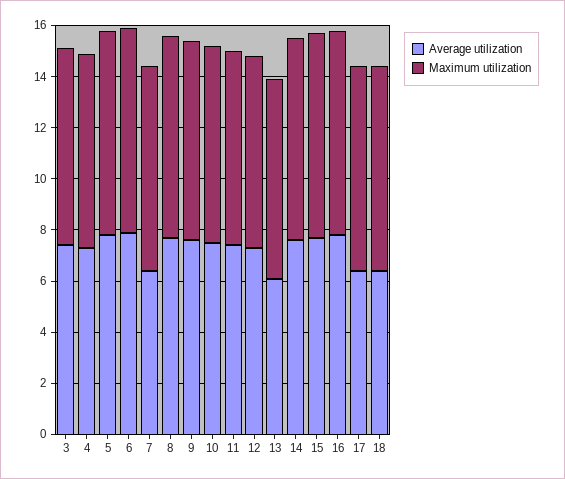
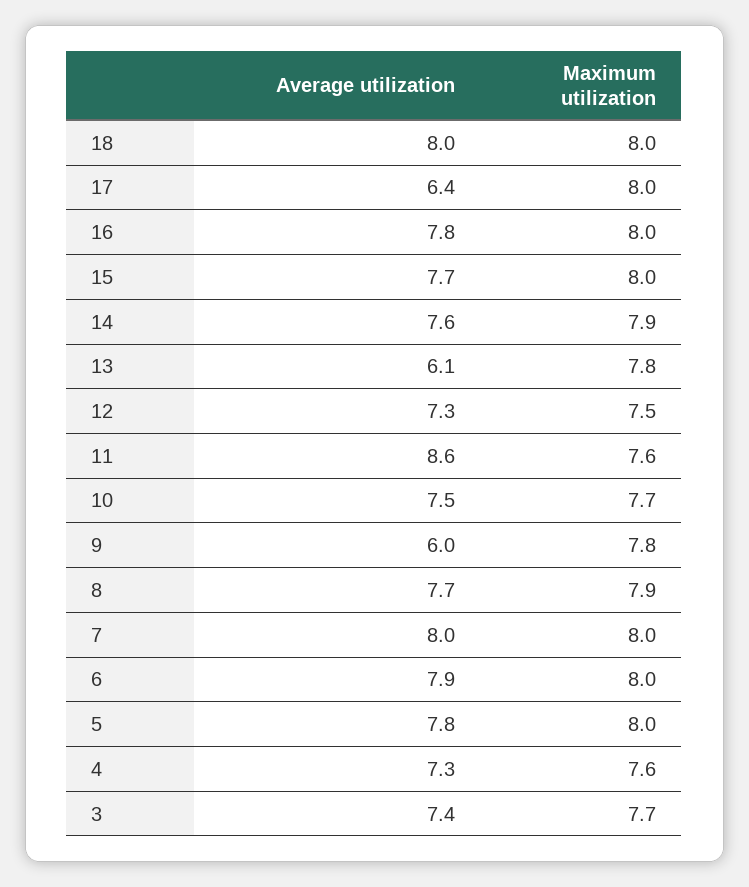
  {
    "Average utilization": {
      "3": 7.4,
      "4": 7.3,
      "5": 7.8,
      "6": 7.9,
-     "7": 6.5,
+     "7": 8,
      "8": 7.7,
-     "9": 7.5,
+     "9": 6,
      "10": 7.5,
-     "11": 7.5,
+     "11": 8.6,
      "12": 7.3,
      "13": 6.1,
      "14": 7.6,
      "15": 7.7,
      "16": 7.8,
      "17": 6.4,
-     "18": 6.5
+     "18": 8
    },
    "Maximum utilization": {
      "3": 7.7,
      "4": 7.6,
      "5": 8,
      "6": 8,
      "7": 8,
      "8": 7.9,
      "9": 7.8,
      "10": 7.7,
      "11": 7.6,
      "12": 7.5,
      "13": 7.8,
      "14": 7.9,
      "15": 8,
      "16": 8,
      "17": 8,
      "18": 8
    }
  }

